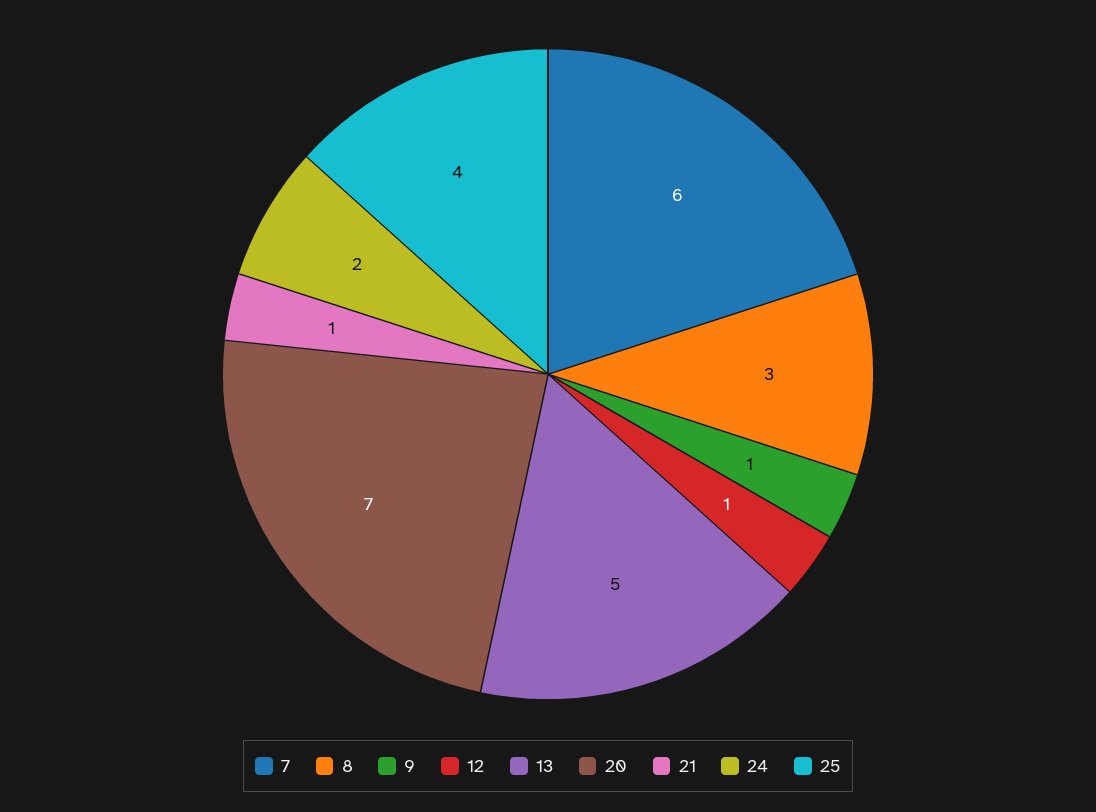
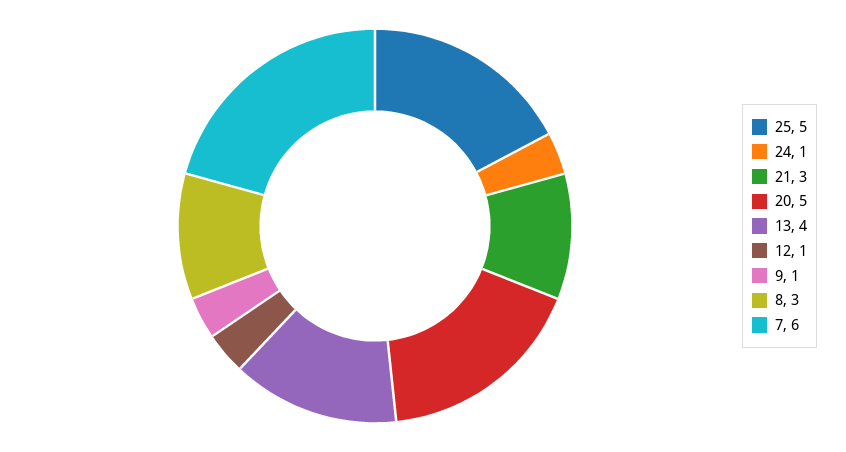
  {
    "7": 6,
    "8": 3,
    "9": 1,
    "12": 1,
-   "13": 5,
+   "13": 4,
-   "20": 7,
+   "20": 5,
-   "21": 1,
+   "21": 3,
-   "24": 2,
+   "24": 1,
-   "25": 4
+   "25": 5
  }

